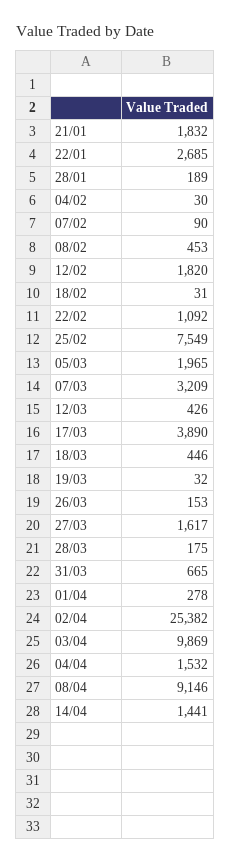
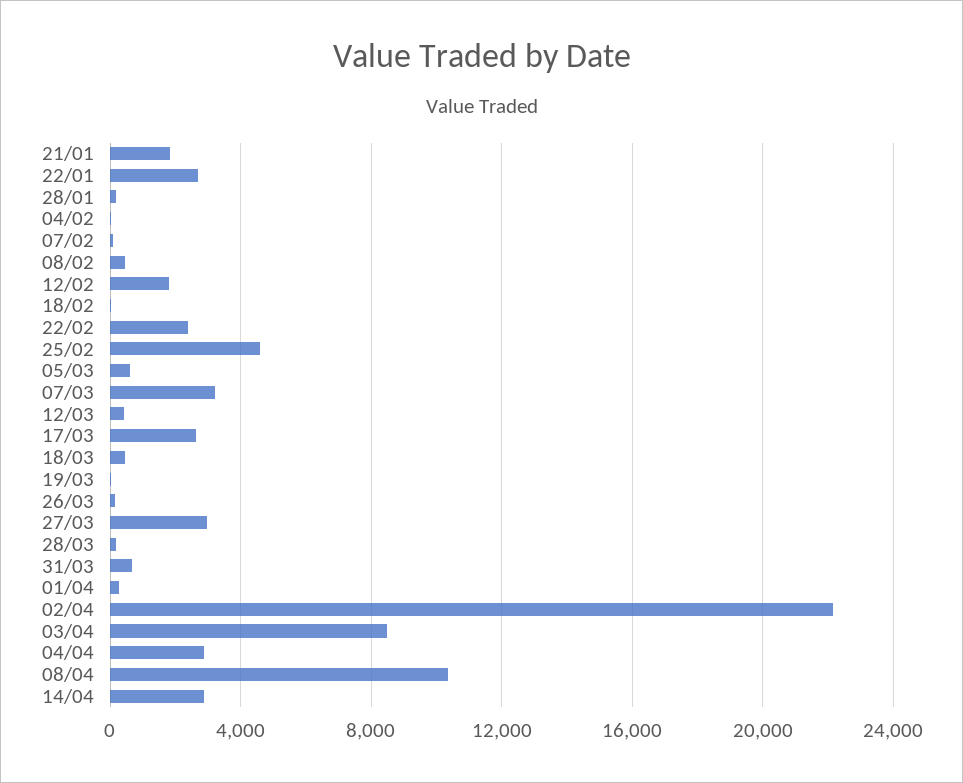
  {
    "21/01": 1832,
    "22/01": 2685,
    "28/01": 189,
    "04/02": 30,
    "07/02": 90,
    "08/02": 453,
    "12/02": 1820,
    "18/02": 31,
-   "22/02": 1092,
+   "22/02": 2500,
-   "25/02": 7549,
+   "25/02": 4500,
-   "05/03": 1965,
+   "05/03": 500,
    "07/03": 3209,
    "12/03": 426,
-   "17/03": 3890,
+   "17/03": 2500,
    "18/03": 446,
    "19/03": 32,
    "26/03": 153,
-   "27/03": 1617,
+   "27/03": 3000,
    "28/03": 175,
    "31/03": 665,
    "01/04": 278,
-   "02/04": 25382,
+   "02/04": 22000,
-   "03/04": 9869,
+   "03/04": 8500,
-   "04/04": 1532,
+   "04/04": 3000,
-   "08/04": 9146,
+   "08/04": 10500,
-   "14/04": 1441
+   "14/04": 3000
  }

